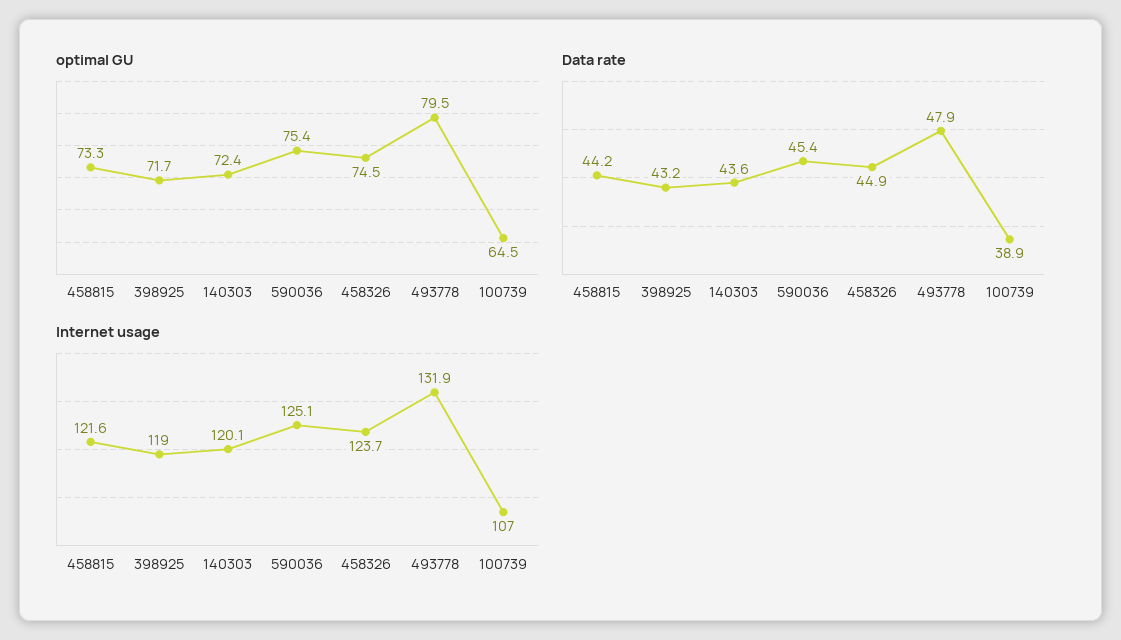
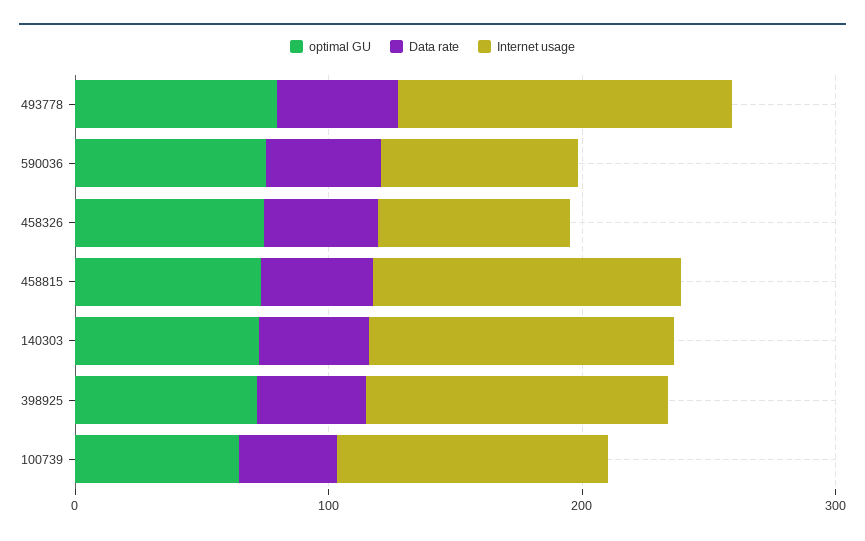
  {
    "optimal GU": {
      "458815": 73.3,
      "398925": 71.7,
      "140303": 72.4,
      "590036": 75.4,
      "458326": 74.5,
      "493778": 79.5,
      "100739": 64.5
    },
    "Data rate": {
      "458815": 44.2,
      "398925": 43.2,
      "140303": 43.6,
      "590036": 45.4,
      "458326": 44.9,
      "493778": 47.9,
      "100739": 38.9
    },
    "Internet usage": {
      "458815": 121.6,
      "398925": 119,
      "140303": 120.1,
-     "590036": 125.1,
+     "590036": 80,
-     "458326": 123.7,
+     "458326": 80,
      "493778": 131.9,
      "100739": 107
    }
  }

